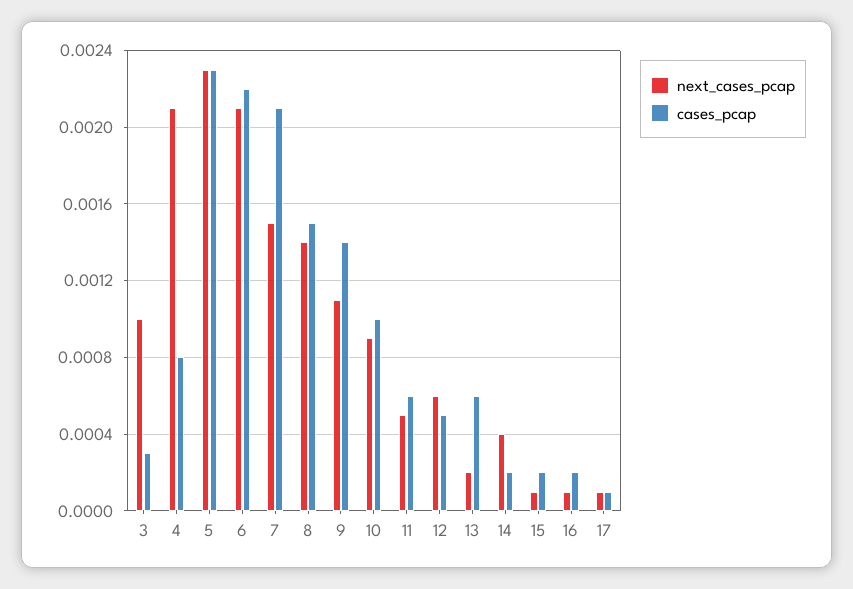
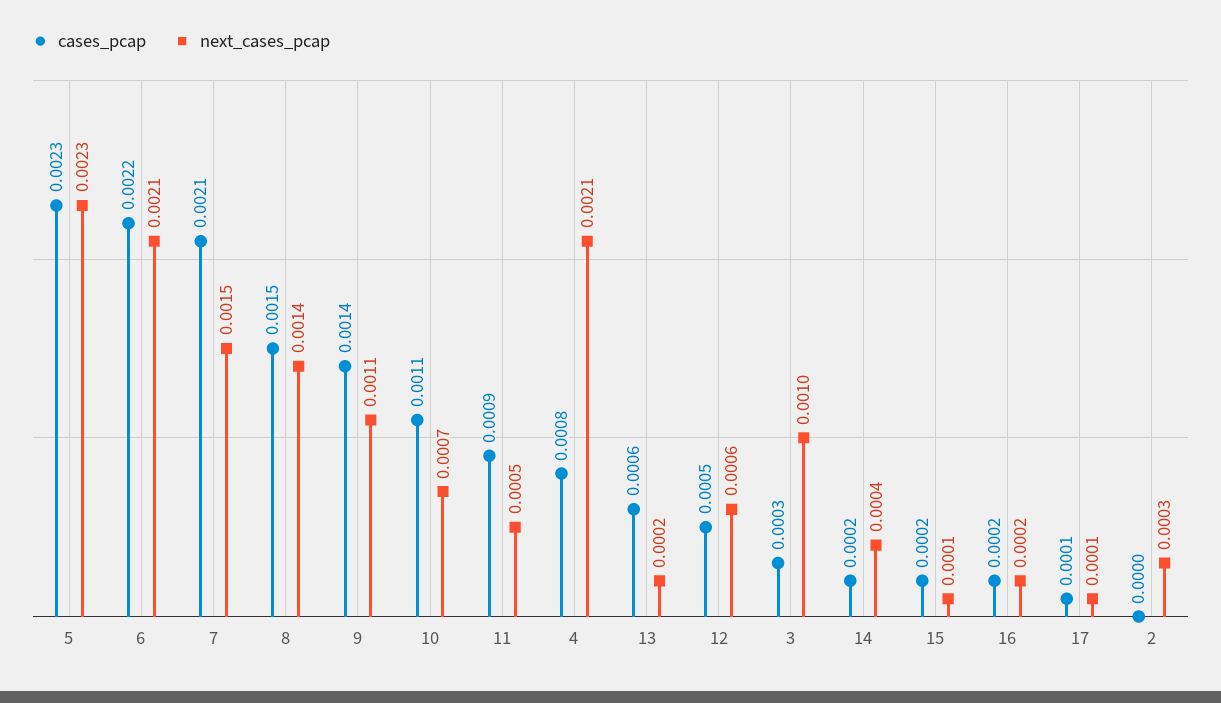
  {
    "next_cases_pcap": {
      "3": 0.001,
      "4": 0.0021,
      "5": 0.0023,
      "6": 0.0021,
      "7": 0.0015,
      "8": 0.0014,
      "9": 0.0011,
-     "10": 0.0009,
+     "10": 0.0007,
      "11": 0.0005,
      "12": 0.0006,
      "13": 0.0002,
      "14": 0.0004,
      "15": 0.0001,
-     "16": 0.0001,
+     "16": 0.0002,
-     "17": 0.0001
+     "17": 0.0001,
+     "2": 0.0003
    },
    "cases_pcap": {
      "3": 0.0003,
      "4": 0.0008,
      "5": 0.0023,
      "6": 0.0022,
      "7": 0.0021,
      "8": 0.0015,
      "9": 0.0014,
-     "10": 0.001,
+     "10": 0.0011,
-     "11": 0.0006,
+     "11": 0.0009,
      "12": 0.0005,
      "13": 0.0006,
      "14": 0.0002,
      "15": 0.0002,
      "16": 0.0002,
-     "17": 0.0001
+     "17": 0.0001,
+     "2": 0
    }
  }

